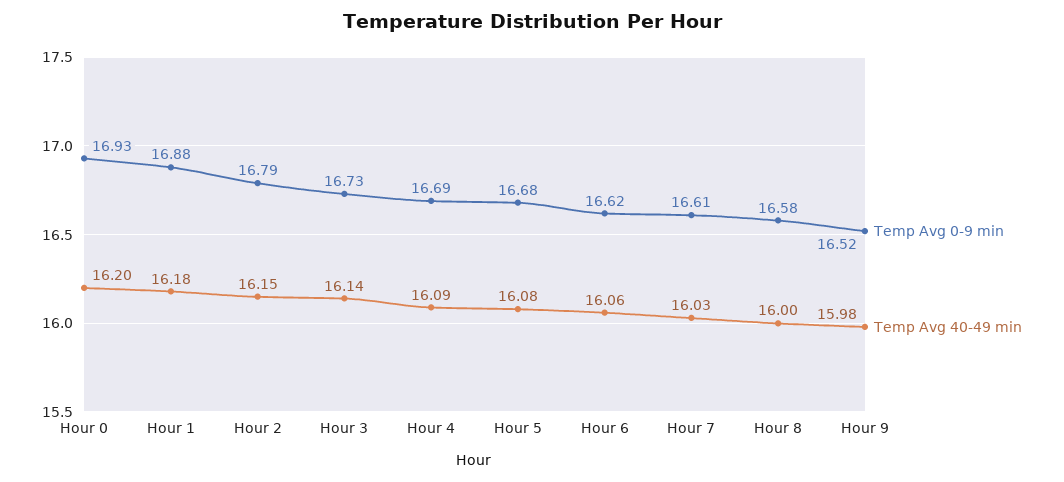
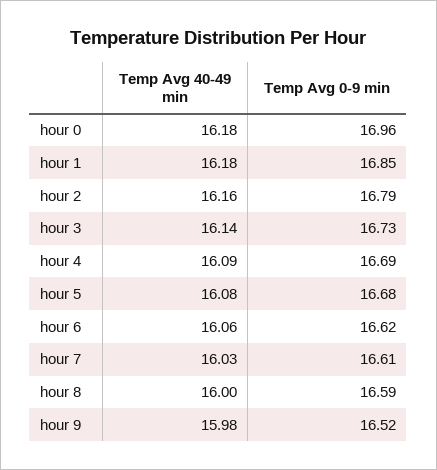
  {
    "Temp Avg 0-9 min": {
-     "Hour 0": 16.93,
+     "Hour 0": 16.96,
-     "Hour 1": 16.88,
+     "Hour 1": 16.85,
      "Hour 2": 16.79,
      "Hour 3": 16.73,
      "Hour 4": 16.69,
      "Hour 5": 16.68,
      "Hour 6": 16.62,
      "Hour 7": 16.61,
-     "Hour 8": 16.58,
+     "Hour 8": 16.59,
      "Hour 9": 16.52
    },
    "Temp Avg 40-49 min": {
-     "Hour 0": 16.2,
+     "Hour 0": 16.18,
      "Hour 1": 16.18,
-     "Hour 2": 16.15,
+     "Hour 2": 16.16,
      "Hour 3": 16.14,
      "Hour 4": 16.09,
      "Hour 5": 16.08,
      "Hour 6": 16.06,
      "Hour 7": 16.03,
      "Hour 8": 16,
      "Hour 9": 15.98
    }
  }

